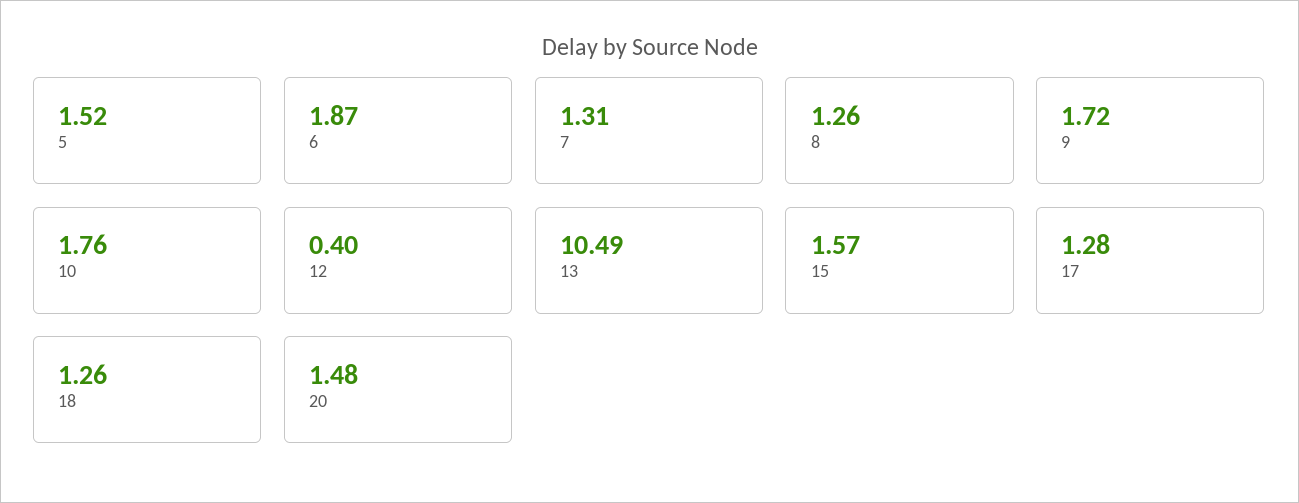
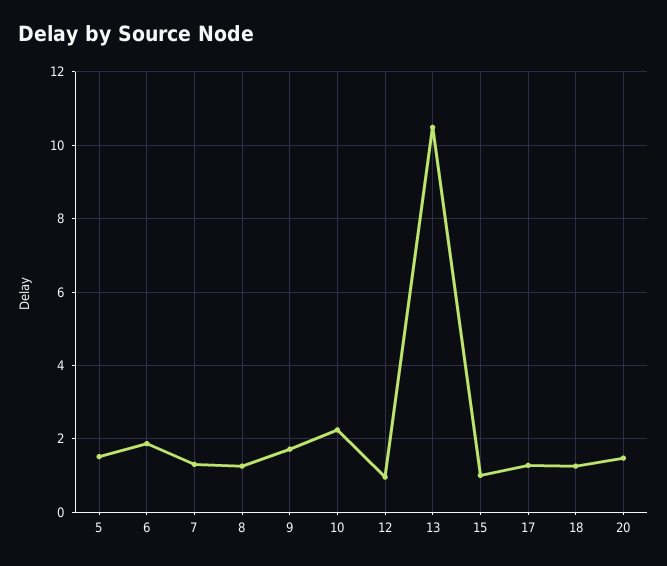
  {
    "5": 1.52,
    "6": 1.87,
    "7": 1.31,
    "8": 1.26,
    "9": 1.72,
-   "10": 1.76,
+   "10": 2.2,
-   "12": 0.4,
+   "12": 1,
    "13": 10.49,
-   "15": 1.57,
+   "15": 1,
    "17": 1.28,
    "18": 1.26,
    "20": 1.48
  }

